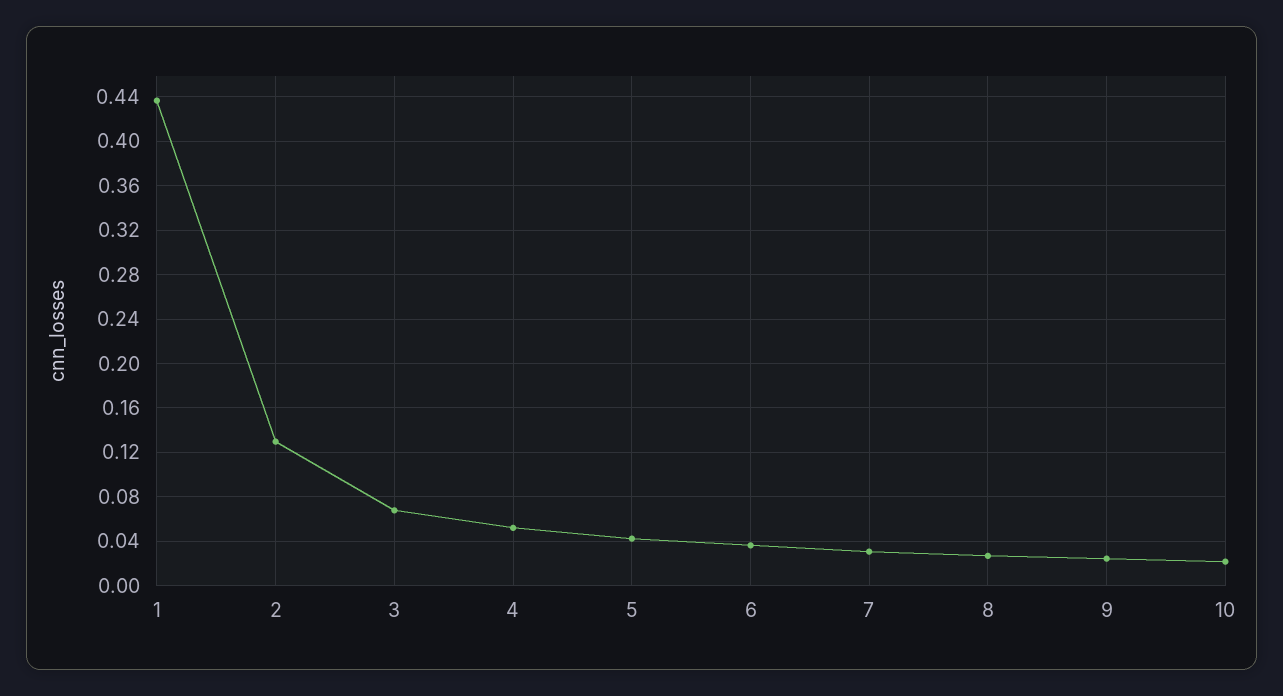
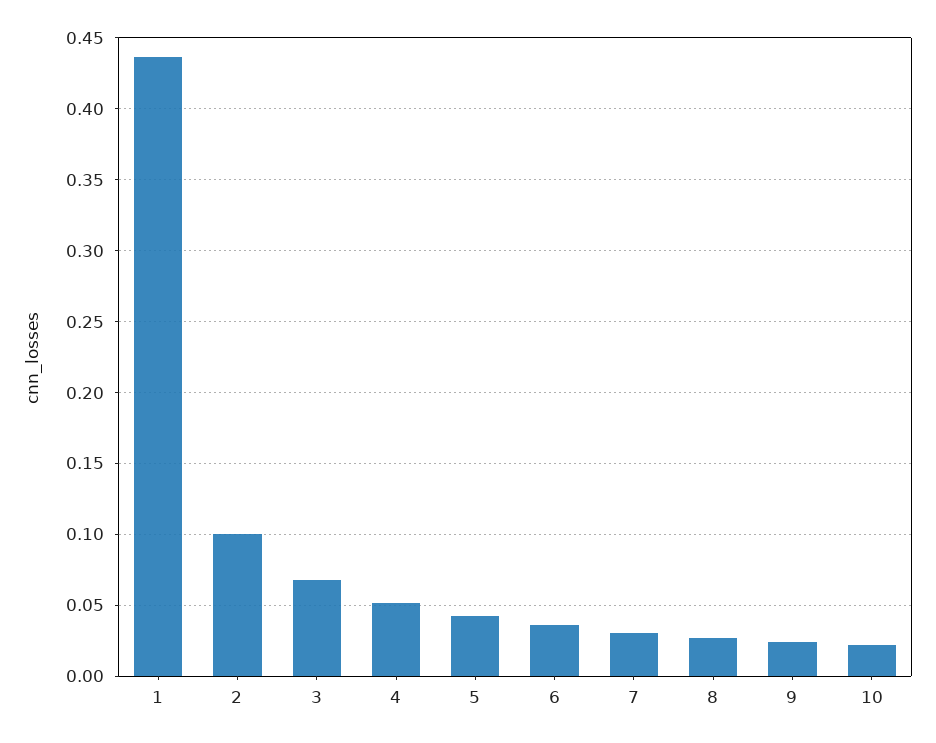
  {
    "1": 0.435,
-   "2": 0.13,
+   "2": 0.1,
    "3": 0.07,
    "4": 0.05,
    "5": 0.04,
    "6": 0.035,
    "7": 0.03,
    "8": 0.025,
    "9": 0.025,
    "10": 0.02
  }

